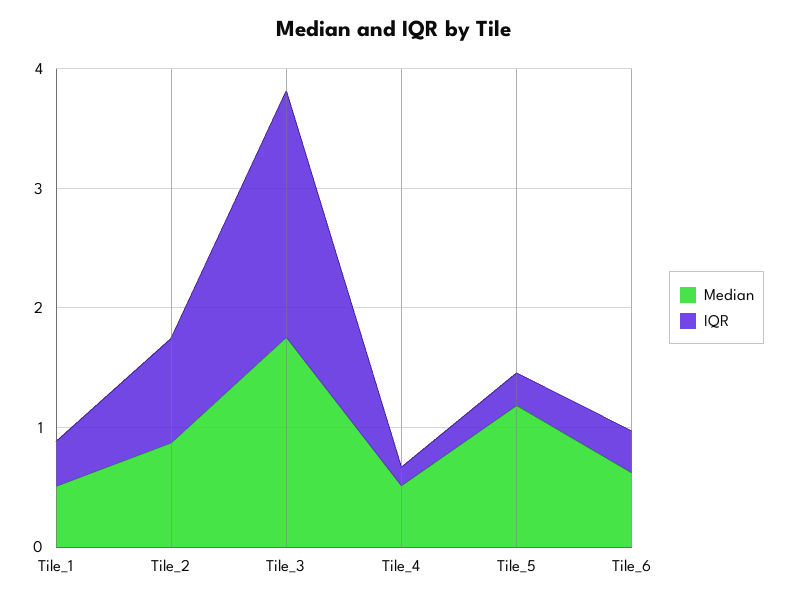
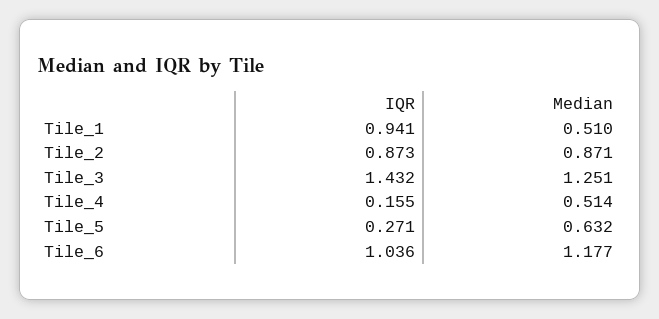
  {
    "Median": {
      "Tile_1": 0.51,
      "Tile_2": 0.871,
-     "Tile_3": 1.8,
+     "Tile_3": 1.251,
      "Tile_4": 0.514,
-     "Tile_5": 1.2,
+     "Tile_5": 0.632,
-     "Tile_6": 0.6
+     "Tile_6": 1.177
    },
    "IQR": {
-     "Tile_1": 0.4,
+     "Tile_1": 0.941,
      "Tile_2": 0.873,
-     "Tile_3": 2,
+     "Tile_3": 1.432,
      "Tile_4": 0.155,
      "Tile_5": 0.271,
-     "Tile_6": 0.4
+     "Tile_6": 1.036
    }
  }

